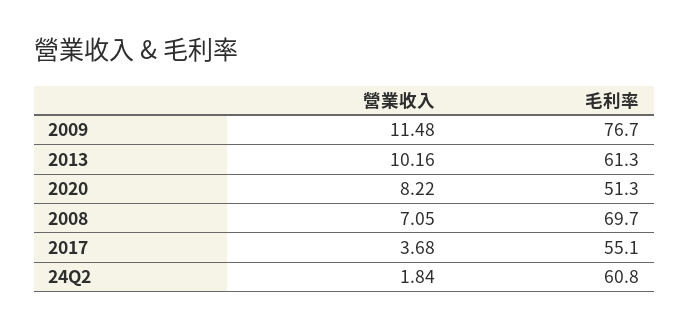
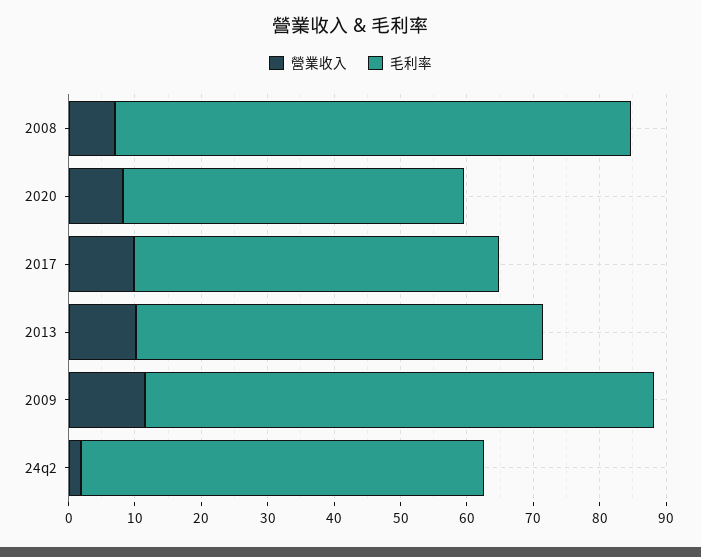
  {
    "營業收入": {
      "2009": 11.48,
      "2013": 10.16,
      "2020": 8.22,
      "2008": 7.05,
-     "2017": 3.68,
+     "2017": 10,
      "24Q2": 1.84
    },
    "毛利率": {
      "2009": 76.7,
      "2013": 61.3,
      "2020": 51.3,
-     "2008": 69.7,
+     "2008": 78,
      "2017": 55.1,
      "24Q2": 60.8
    }
  }

